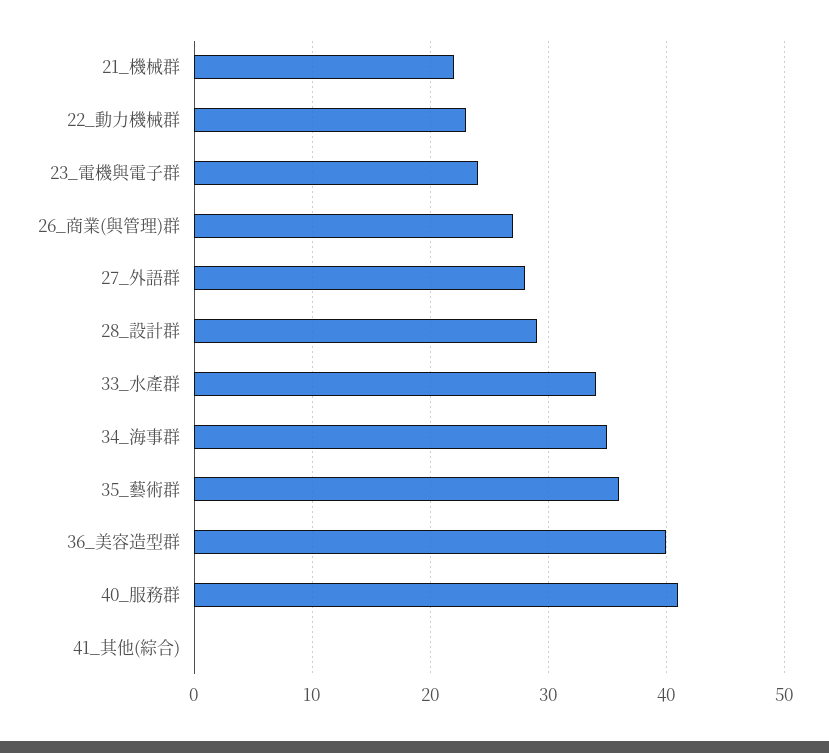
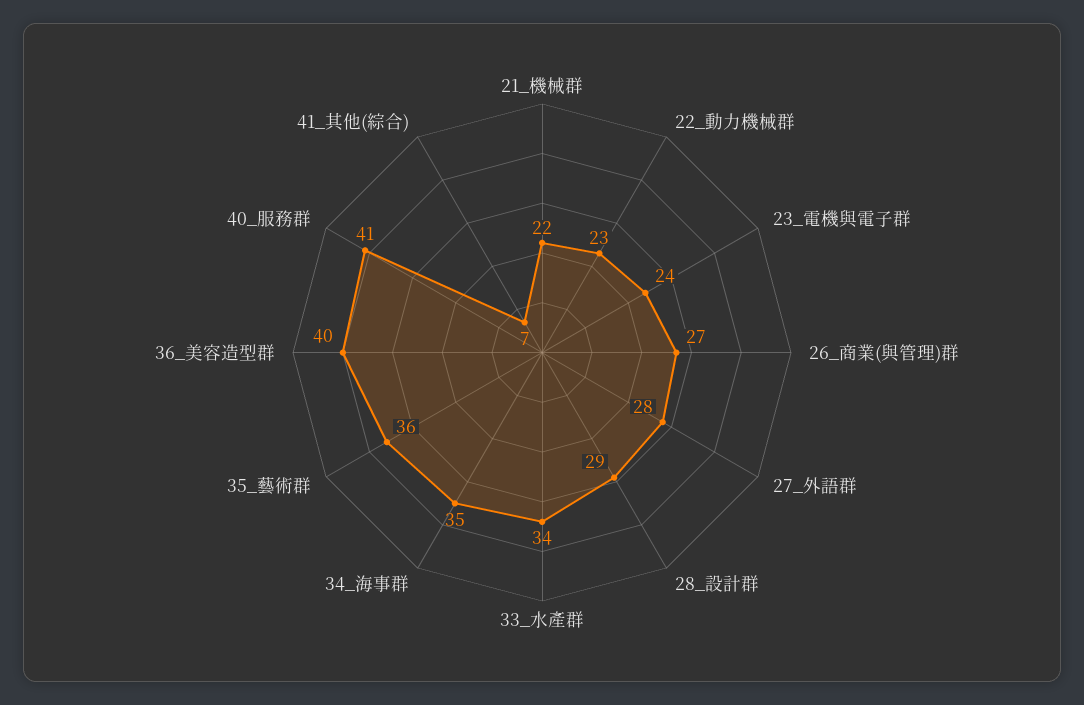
  {
    "21_機械群": 22,
    "22_動力機械群": 23,
    "23_電機與電子群": 24,
    "26_商業(與管理)群": 27,
    "27_外語群": 28,
    "28_設計群": 29,
    "33_水產群": 34,
    "34_海事群": 35,
    "35_藝術群": 36,
    "36_美容造型群": 40,
    "40_服務群": 41,
-   "41_其他(綜合)": 0
+   "41_其他(綜合)": 7
  }

